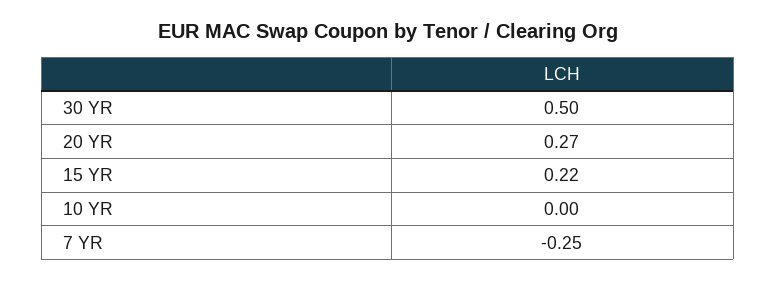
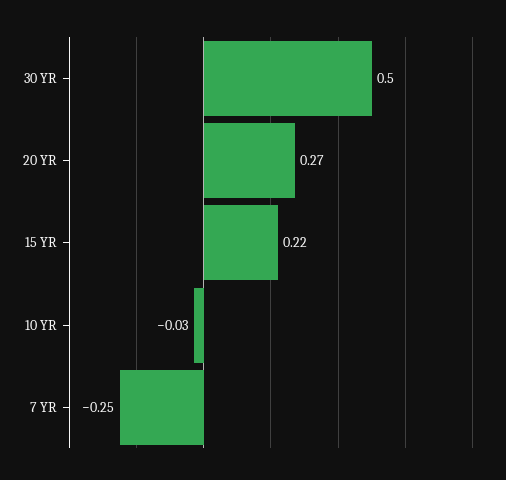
  {
    "30 YR": 0.5,
    "20 YR": 0.27,
    "15 YR": 0.22,
-   "10 YR": 0,
+   "10 YR": -0.03,
    "7 YR": -0.25
  }

